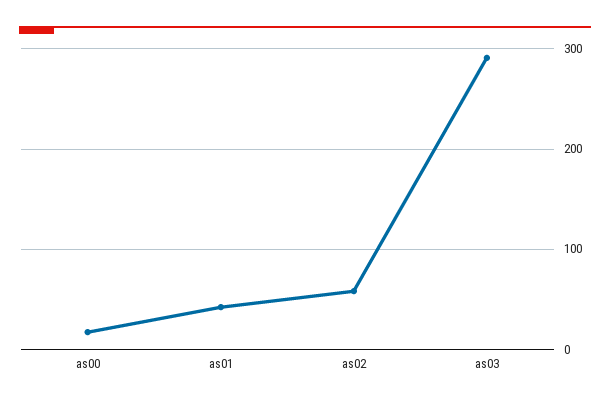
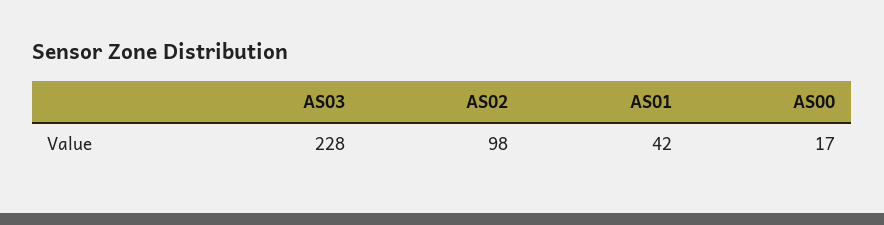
  {
    "as00": 17,
    "as01": 42,
-   "as02": 60,
+   "as02": 98,
-   "as03": 290
+   "as03": 228
  }

